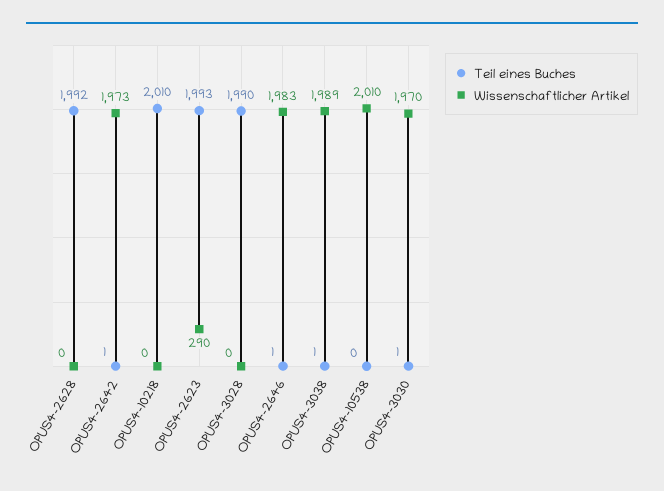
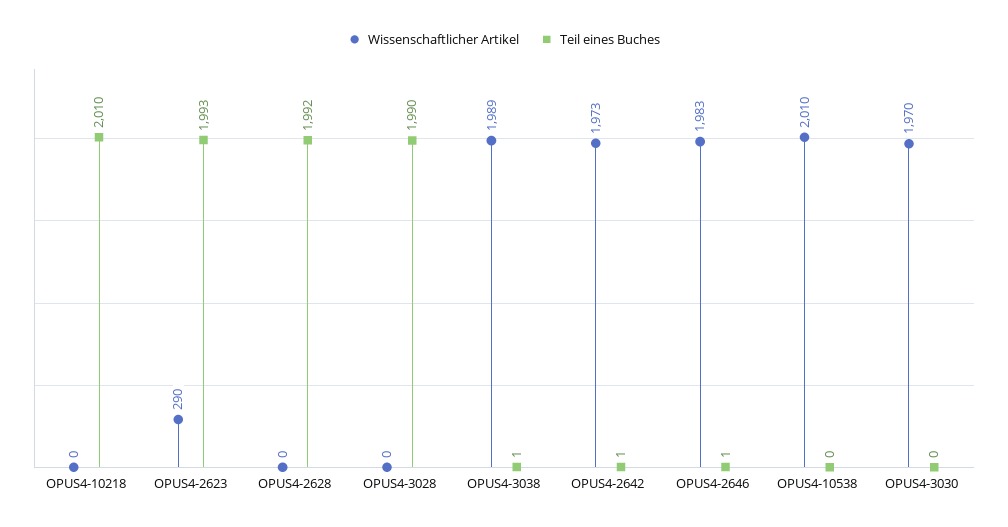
  {
    "Teil eines Buches": {
      "OPUS4-2628": 1992,
      "OPUS4-2642": 1,
      "OPUS4-10218": 2010,
      "OPUS4-2623": 1993,
      "OPUS4-3028": 1990,
      "OPUS4-2646": 1,
      "OPUS4-3038": 1,
      "OPUS4-10538": 0,
-     "OPUS4-3030": 1
+     "OPUS4-3030": 0
    },
    "Wissenschaftlicher Artikel": {
      "OPUS4-2628": 0,
      "OPUS4-2642": 1973,
      "OPUS4-10218": 0,
      "OPUS4-2623": 290,
      "OPUS4-3028": 0,
      "OPUS4-2646": 1983,
      "OPUS4-3038": 1989,
      "OPUS4-10538": 2010,
      "OPUS4-3030": 1970
    }
  }

